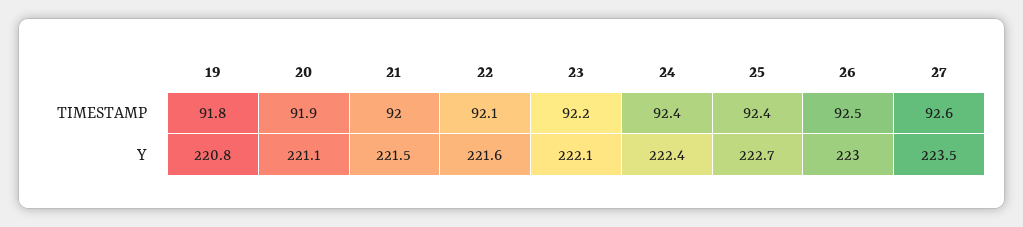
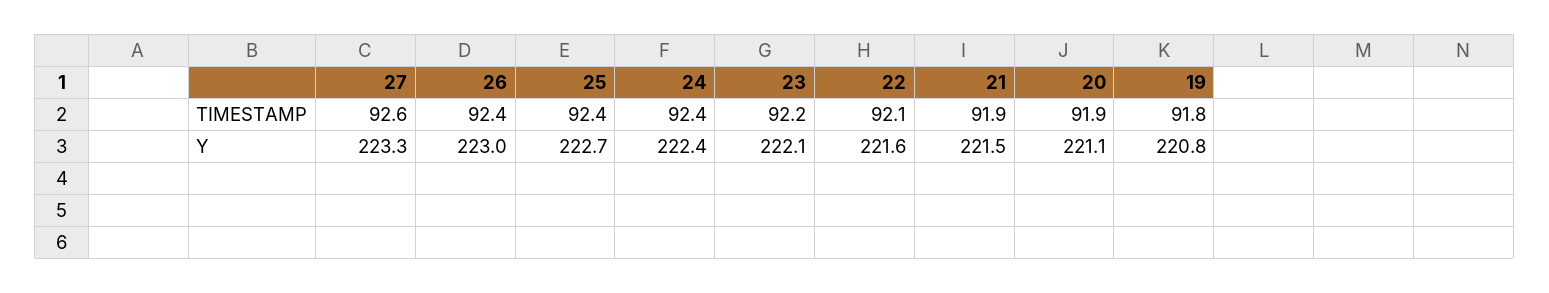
  {
    "19": {
      "TIMESTAMP": 91.8,
      "Y": 220.8
    },
    "20": {
      "TIMESTAMP": 91.9,
      "Y": 221.1
    },
    "21": {
-     "TIMESTAMP": 92,
+     "TIMESTAMP": 91.9,
      "Y": 221.5
    },
    "22": {
      "TIMESTAMP": 92.1,
      "Y": 221.6
    },
    "23": {
      "TIMESTAMP": 92.2,
      "Y": 222.1
    },
    "24": {
      "TIMESTAMP": 92.4,
      "Y": 222.4
    },
    "25": {
      "TIMESTAMP": 92.4,
      "Y": 222.7
    },
    "26": {
-     "TIMESTAMP": 92.5,
+     "TIMESTAMP": 92.4,
      "Y": 223
    },
    "27": {
      "TIMESTAMP": 92.6,
-     "Y": 223.5
+     "Y": 223.3
    }
  }

